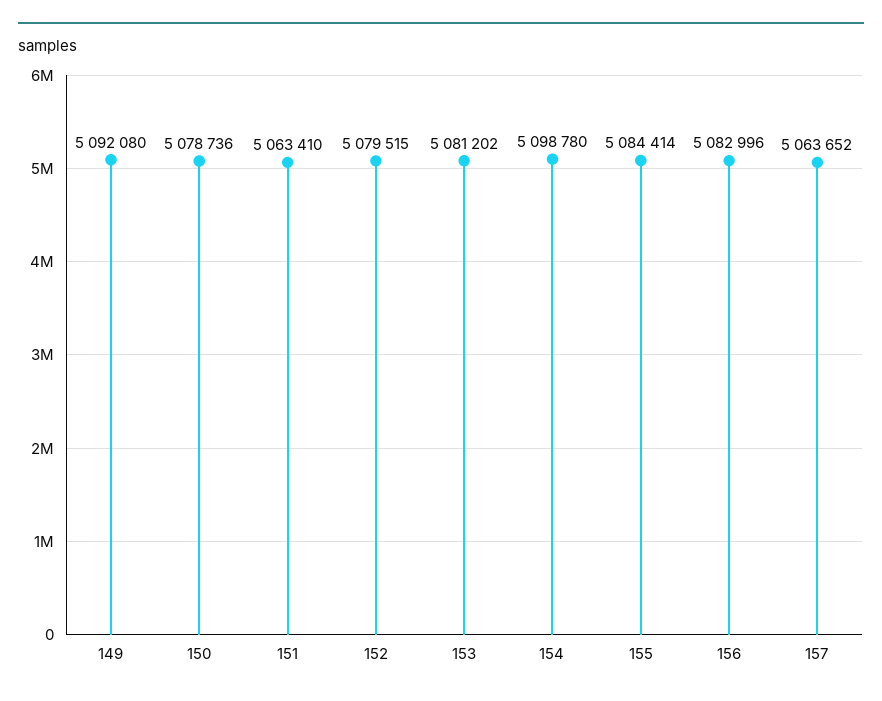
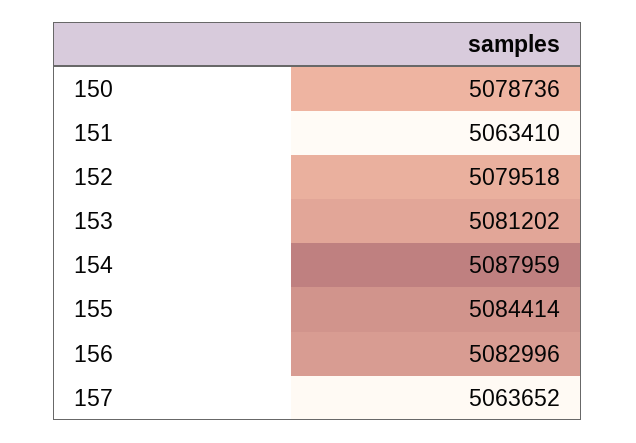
  {
-   "149": 5092080,
    "150": 5078736,
    "151": 5063410,
-   "152": 5079515,
+   "152": 5079518,
    "153": 5081202,
-   "154": 5098780,
+   "154": 5087959,
    "155": 5084414,
    "156": 5082996,
    "157": 5063652
  }

